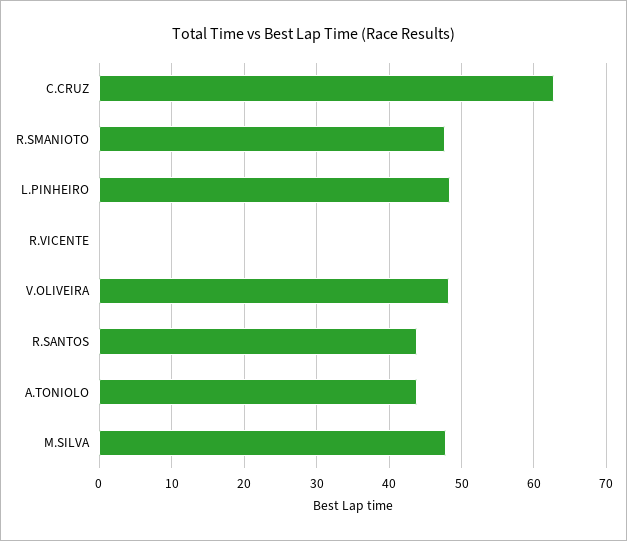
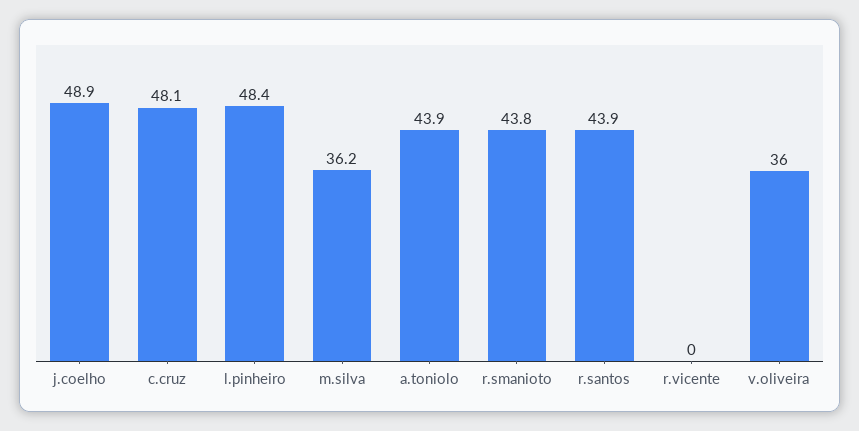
  {
-   "C.CRUZ": 63,
+   "C.CRUZ": 48.1,
-   "R.SMANIOTO": 48,
+   "R.SMANIOTO": 43.8,
    "L.PINHEIRO": 48.4,
    "R.VICENTE": 0,
-   "V.OLIVEIRA": 48,
+   "V.OLIVEIRA": 36,
    "R.SANTOS": 43.9,
    "A.TONIOLO": 43.9,
-   "M.SILVA": 48
+   "M.SILVA": 36.2,
+   "j.coelho": 48.9
  }

